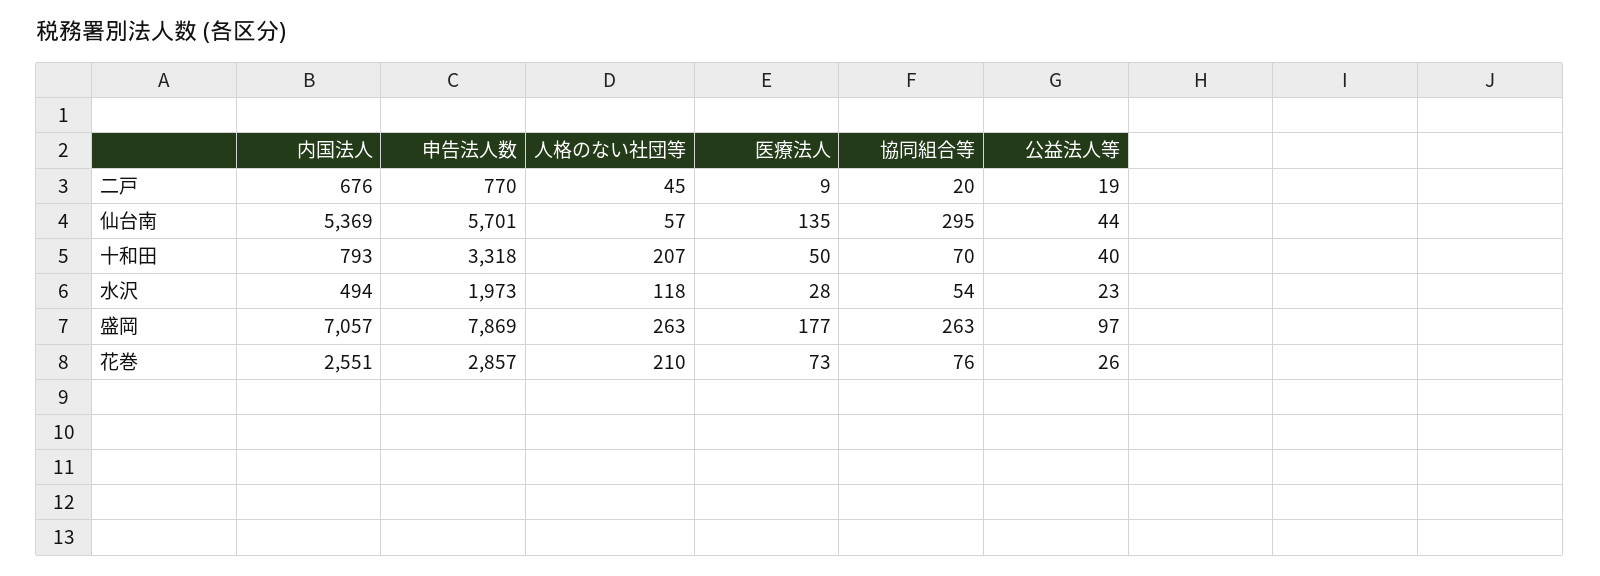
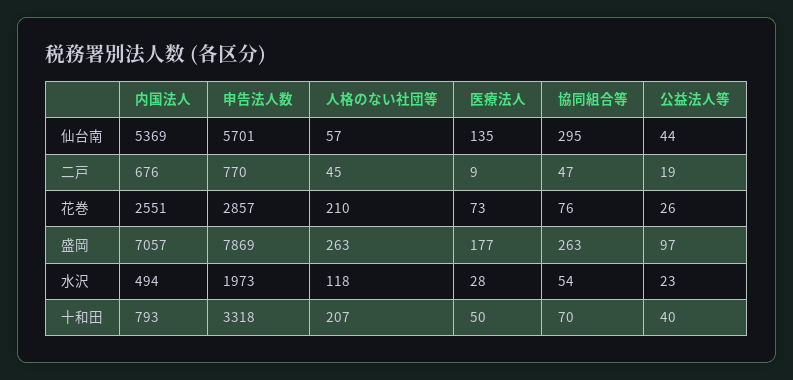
  {
    "内国法人": {
      "二戸": 676,
      "仙台南": 5369,
      "十和田": 793,
      "水沢": 494,
      "盛岡": 7057,
      "花巻": 2551
    },
    "申告法人数": {
      "二戸": 770,
      "仙台南": 5701,
      "十和田": 3318,
      "水沢": 1973,
      "盛岡": 7869,
      "花巻": 2857
    },
    "人格のない社団等": {
      "二戸": 45,
      "仙台南": 57,
      "十和田": 207,
      "水沢": 118,
      "盛岡": 263,
      "花巻": 210
    },
    "医療法人": {
      "二戸": 9,
      "仙台南": 135,
      "十和田": 50,
      "水沢": 28,
      "盛岡": 177,
      "花巻": 73
    },
    "協同組合等": {
-     "二戸": 20,
+     "二戸": 47,
      "仙台南": 295,
      "十和田": 70,
      "水沢": 54,
      "盛岡": 263,
      "花巻": 76
    },
    "公益法人等": {
      "二戸": 19,
      "仙台南": 44,
      "十和田": 40,
      "水沢": 23,
      "盛岡": 97,
      "花巻": 26
    }
  }

